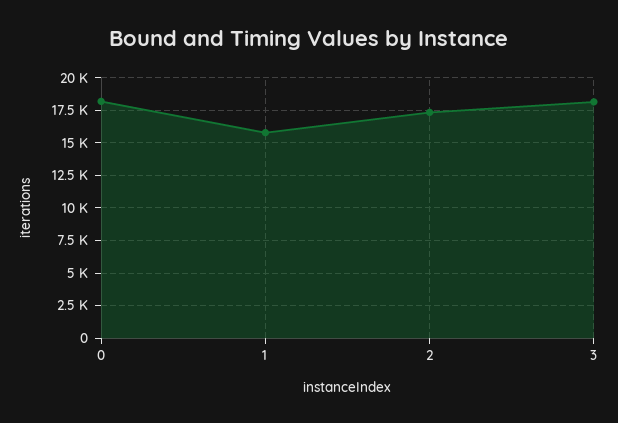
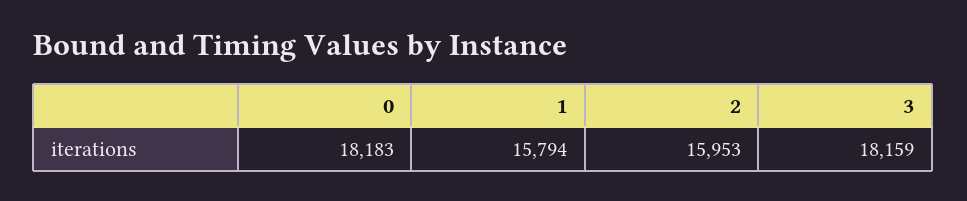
  {
    "0": 18183,
    "1": 15794,
-   "2": 17500,
+   "2": 15953,
    "3": 18159
  }

